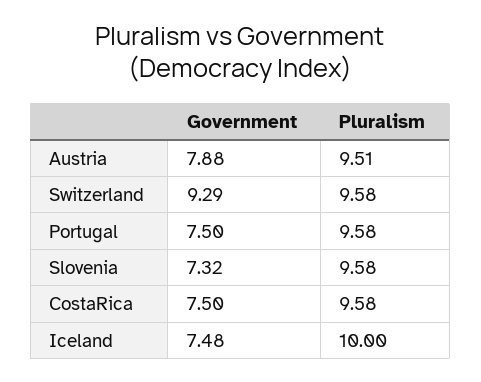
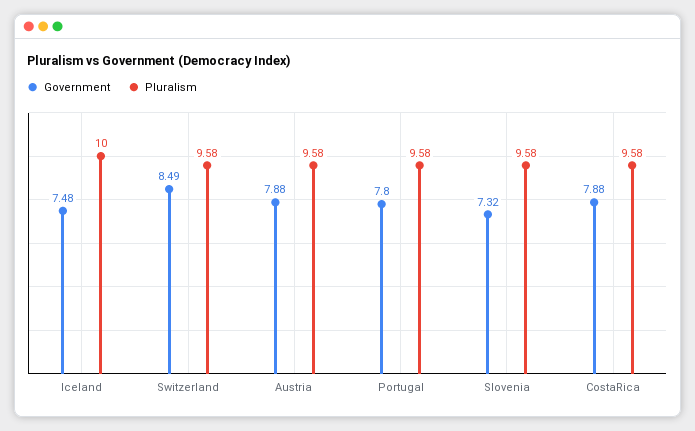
  {
    "Government": {
      "Austria": 7.88,
-     "Switzerland": 9.29,
+     "Switzerland": 8.49,
-     "Portugal": 7.5,
+     "Portugal": 7.8,
      "Slovenia": 7.32,
-     "CostaRica": 7.5,
+     "CostaRica": 7.88,
      "Iceland": 7.48
    },
    "Pluralism": {
-     "Austria": 9.51,
+     "Austria": 9.58,
      "Switzerland": 9.58,
      "Portugal": 9.58,
      "Slovenia": 9.58,
      "CostaRica": 9.58,
      "Iceland": 10
    }
  }

